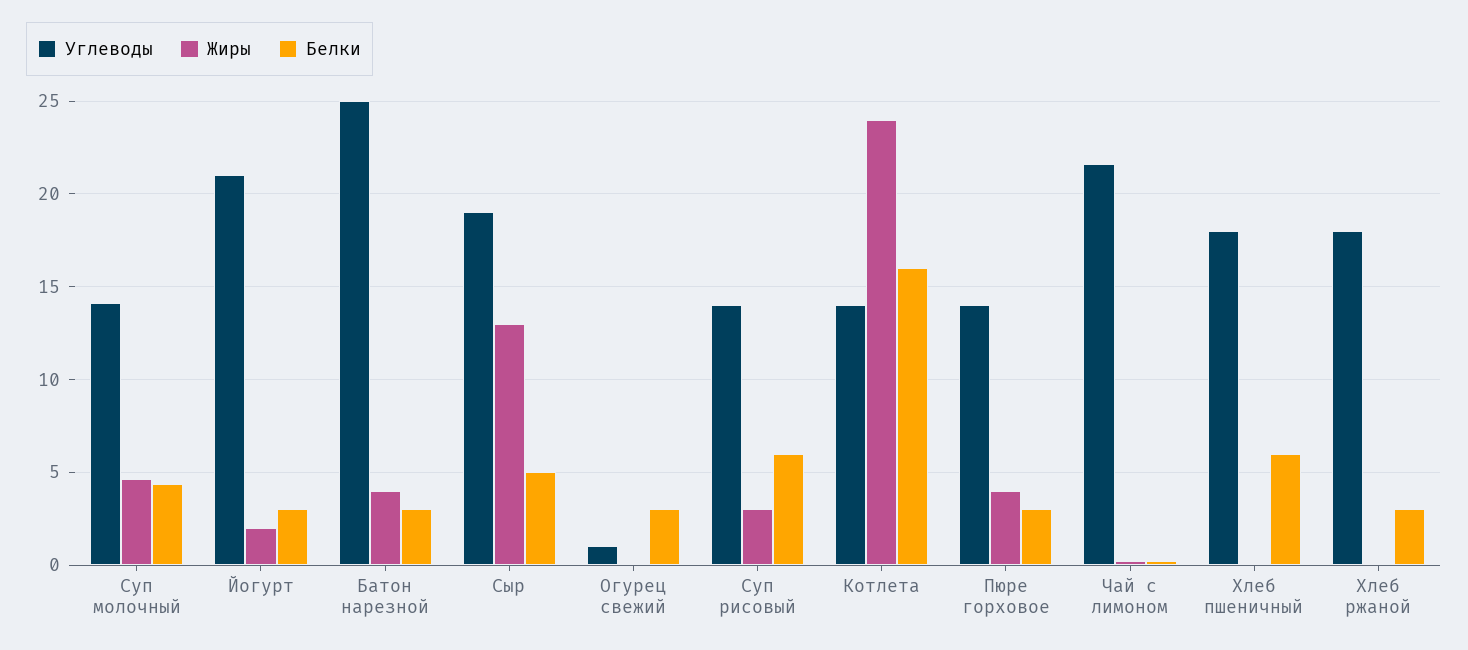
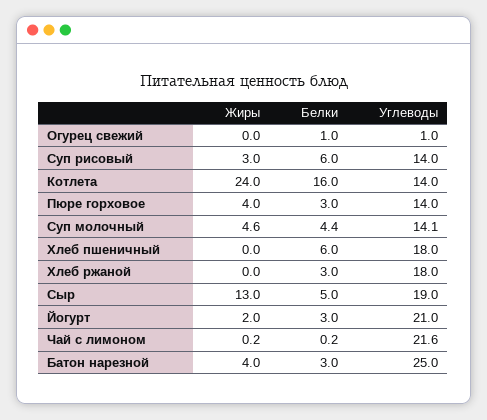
  {
    "Углеводы": {
      "Суп молочный": 14.1,
      "Йогурт": 21,
      "Батон нарезной": 25,
      "Сыр": 19,
      "Огурец свежий": 1,
      "Суп рисовый": 14,
      "Котлета": 14,
      "Пюре горховое": 14,
      "Чай с лимоном": 21.6,
      "Хлеб пшеничный": 18,
      "Хлеб ржаной": 18
    },
    "Жиры": {
      "Суп молочный": 4.6,
      "Йогурт": 2,
      "Батон нарезной": 4,
      "Сыр": 13,
      "Огурец свежий": 0,
      "Суп рисовый": 3,
      "Котлета": 24,
      "Пюре горховое": 4,
      "Чай с лимоном": 0.2,
      "Хлеб пшеничный": 0,
      "Хлеб ржаной": 0
    },
    "Белки": {
      "Суп молочный": 4.4,
      "Йогурт": 3,
      "Батон нарезной": 3,
      "Сыр": 5,
-     "Огурец свежий": 3,
+     "Огурец свежий": 1,
      "Суп рисовый": 6,
      "Котлета": 16,
      "Пюре горховое": 3,
      "Чай с лимоном": 0.2,
      "Хлеб пшеничный": 6,
      "Хлеб ржаной": 3
    }
  }

